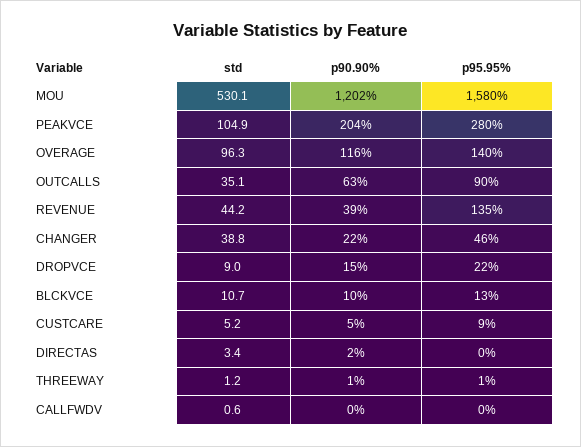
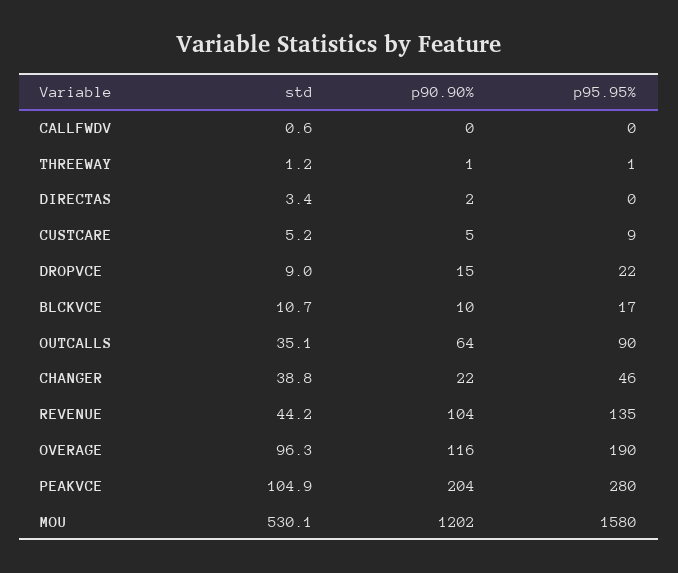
  {
    "std": {
      "MOU": 530.1,
      "PEAKVCE": 104.9,
      "OVERAGE": 96.3,
      "OUTCALLS": 35.1,
      "REVENUE": 44.2,
      "CHANGER": 38.8,
      "DROPVCE": 9,
      "BLCKVCE": 10.7,
      "CUSTCARE": 5.2,
      "DIRECTAS": 3.4,
      "THREEWAY": 1.2,
      "CALLFWDV": 0.6
    },
    "p90.90%": {
      "MOU": 1202,
      "PEAKVCE": 204,
      "OVERAGE": 116,
-     "OUTCALLS": 63,
+     "OUTCALLS": 64,
-     "REVENUE": 39,
+     "REVENUE": 104,
      "CHANGER": 22,
      "DROPVCE": 15,
      "BLCKVCE": 10,
      "CUSTCARE": 5,
      "DIRECTAS": 2,
      "THREEWAY": 1,
      "CALLFWDV": 0
    },
    "p95.95%": {
      "MOU": 1580,
      "PEAKVCE": 280,
-     "OVERAGE": 140,
+     "OVERAGE": 190,
      "OUTCALLS": 90,
      "REVENUE": 135,
      "CHANGER": 46,
      "DROPVCE": 22,
-     "BLCKVCE": 13,
+     "BLCKVCE": 17,
      "CUSTCARE": 9,
      "DIRECTAS": 0,
      "THREEWAY": 1,
      "CALLFWDV": 0
    }
  }

